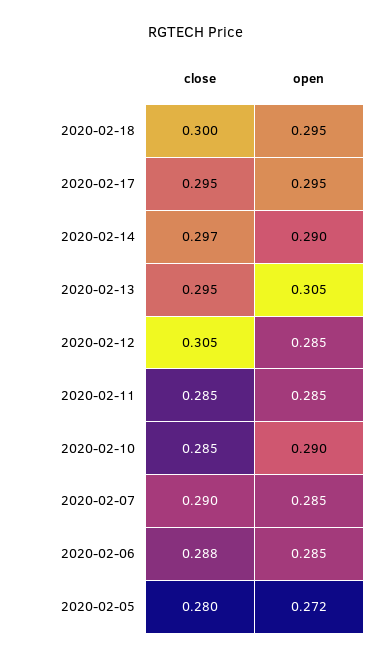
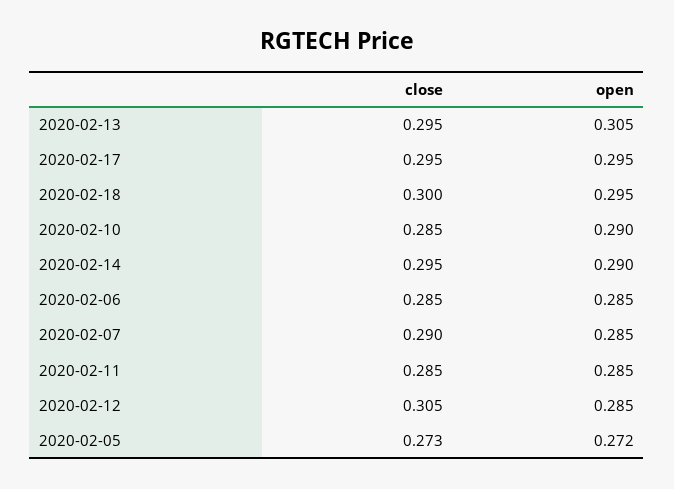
  {
    "close": {
      "2020-02-18": 0.3,
      "2020-02-17": 0.295,
-     "2020-02-14": 0.297,
+     "2020-02-14": 0.295,
      "2020-02-13": 0.295,
      "2020-02-12": 0.305,
      "2020-02-11": 0.285,
      "2020-02-10": 0.285,
      "2020-02-07": 0.29,
-     "2020-02-06": 0.288,
+     "2020-02-06": 0.285,
-     "2020-02-05": 0.28
+     "2020-02-05": 0.273
    },
    "open": {
      "2020-02-18": 0.295,
      "2020-02-17": 0.295,
      "2020-02-14": 0.29,
      "2020-02-13": 0.305,
      "2020-02-12": 0.285,
      "2020-02-11": 0.285,
      "2020-02-10": 0.29,
      "2020-02-07": 0.285,
      "2020-02-06": 0.285,
      "2020-02-05": 0.272
    }
  }

